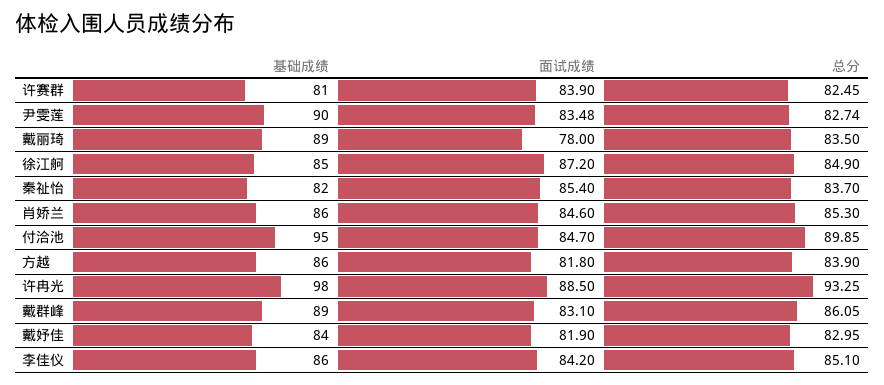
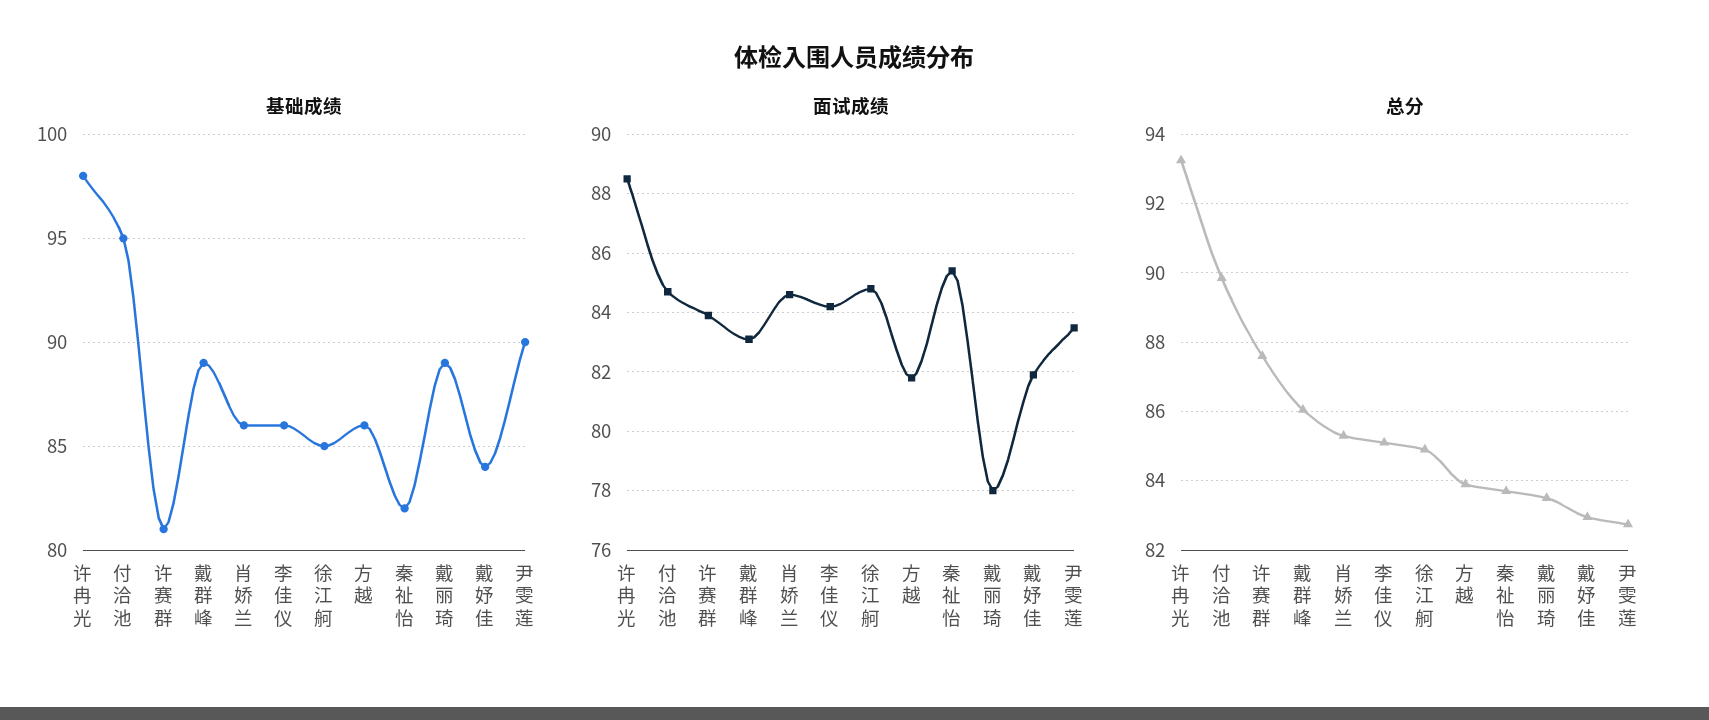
  {
    "基础成绩": {
      "许赛群": 81,
      "尹雯莲": 90,
      "戴丽琦": 89,
      "徐江舸": 85,
      "秦祉怡": 82,
      "肖娇兰": 86,
      "付洽池": 95,
      "方越": 86,
      "许冉光": 98,
      "戴群峰": 89,
      "戴妤佳": 84,
      "李佳仪": 86
    },
    "面试成绩": {
      "许赛群": 83.9,
      "尹雯莲": 83.48,
      "戴丽琦": 78,
-     "徐江舸": 87.2,
+     "徐江舸": 84.75,
      "秦祉怡": 85.4,
      "肖娇兰": 84.6,
      "付洽池": 84.7,
      "方越": 81.8,
      "许冉光": 88.5,
      "戴群峰": 83.1,
      "戴妤佳": 81.9,
      "李佳仪": 84.2
    },
    "总分": {
-     "许赛群": 82.45,
+     "许赛群": 87.6,
      "尹雯莲": 82.74,
      "戴丽琦": 83.5,
      "徐江舸": 84.9,
      "秦祉怡": 83.7,
      "肖娇兰": 85.3,
      "付洽池": 89.85,
      "方越": 83.9,
      "许冉光": 93.25,
      "戴群峰": 86.05,
      "戴妤佳": 82.95,
      "李佳仪": 85.1
    }
  }

